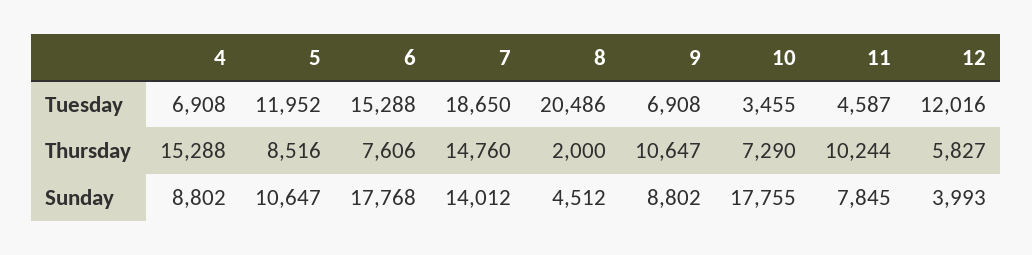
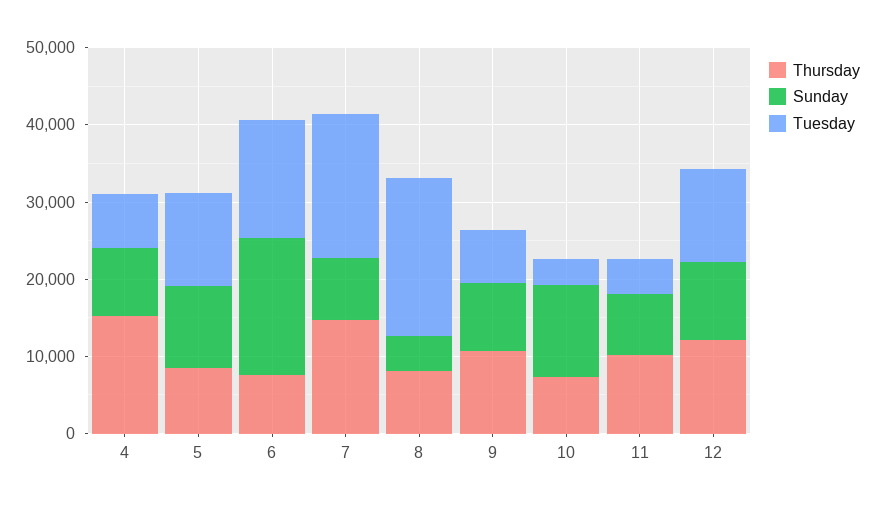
  {
    "Tuesday": {
      "4": 6908,
      "5": 11952,
      "6": 15288,
      "7": 18650,
      "8": 20486,
      "9": 6908,
      "10": 3455,
      "11": 4587,
      "12": 12016
    },
    "Thursday": {
      "4": 15288,
      "5": 8516,
      "6": 7606,
      "7": 14760,
-     "8": 2000,
+     "8": 8000,
      "9": 10647,
      "10": 7290,
      "11": 10244,
-     "12": 5827
+     "12": 12000
    },
    "Sunday": {
      "4": 8802,
      "5": 10647,
      "6": 17768,
-     "7": 14012,
+     "7": 8000,
      "8": 4512,
      "9": 8802,
-     "10": 17755,
+     "10": 12000,
      "11": 7845,
-     "12": 3993
+     "12": 10000
    }
  }

